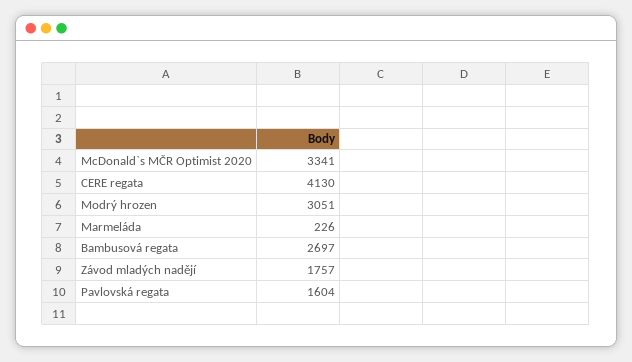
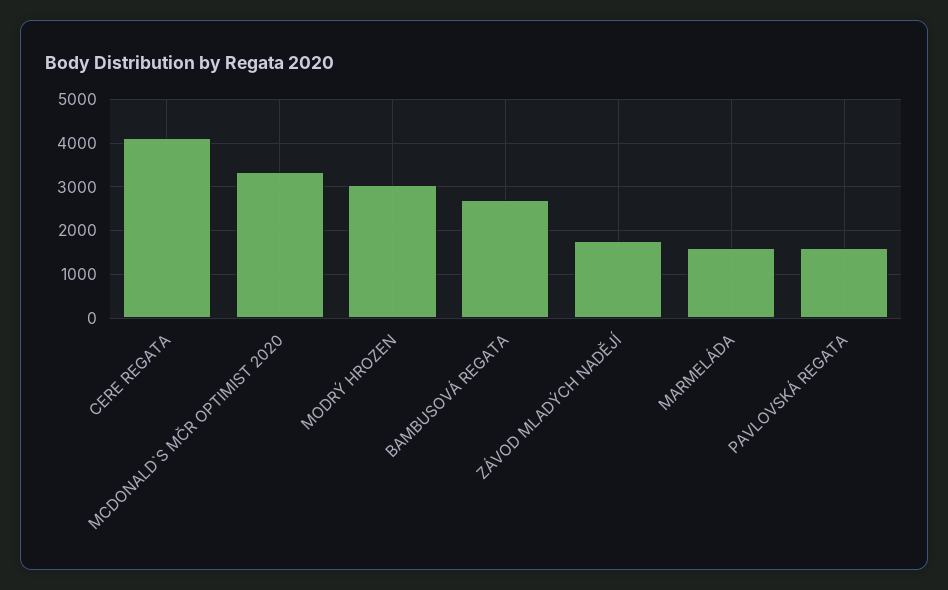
  {
    "McDonald`s MČR Optimist 2020": 3341,
    "CERE regata": 4130,
    "Modrý hrozen": 3051,
-   "Marmeláda": 226,
+   "Marmeláda": 1600,
    "Bambusová regata": 2697,
    "Závod mladých nadějí": 1757,
    "Pavlovská regata": 1604
  }

